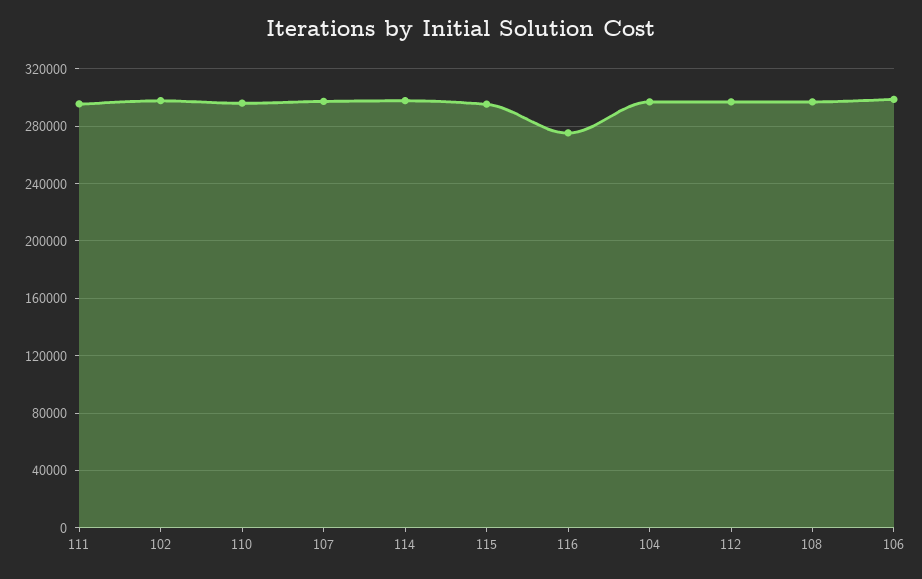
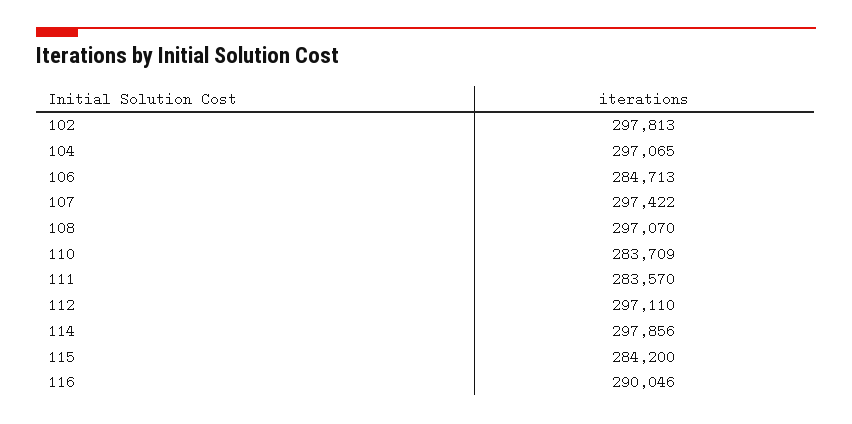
  {
-   "111": 295000,
+   "111": 283570,
    "102": 297813,
-   "110": 295000,
+   "110": 283709,
    "107": 297422,
    "114": 297856,
-   "115": 295000,
+   "115": 284200,
-   "116": 275000,
+   "116": 290046,
    "104": 297065,
    "112": 297110,
    "108": 297070,
-   "106": 300000
+   "106": 284713
  }

